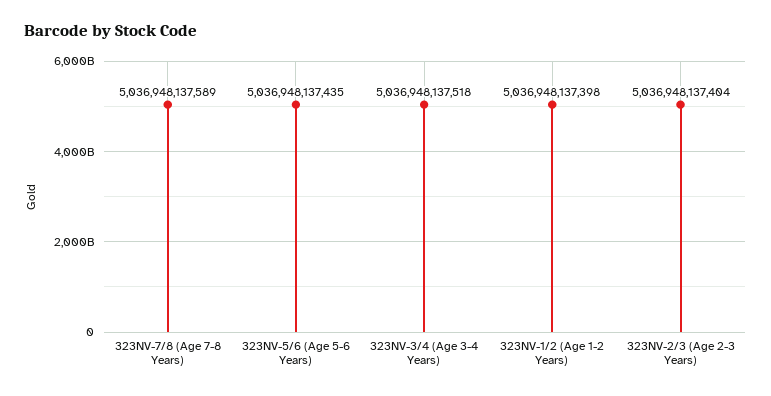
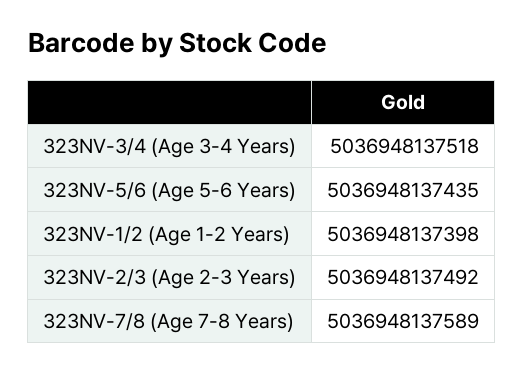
  {
    "323NV-7/8 (Age 7-8 Years)": 5036948137589,
    "323NV-5/6 (Age 5-6 Years)": 5036948137435,
    "323NV-3/4 (Age 3-4 Years)": 5036948137518,
    "323NV-1/2 (Age 1-2 Years)": 5036948137398,
-   "323NV-2/3 (Age 2-3 Years)": 5036948137404
+   "323NV-2/3 (Age 2-3 Years)": 5036948137492
  }

